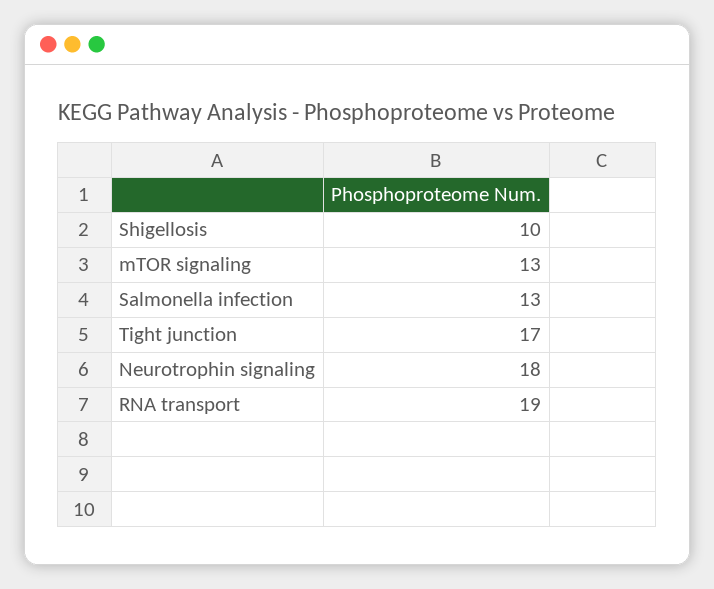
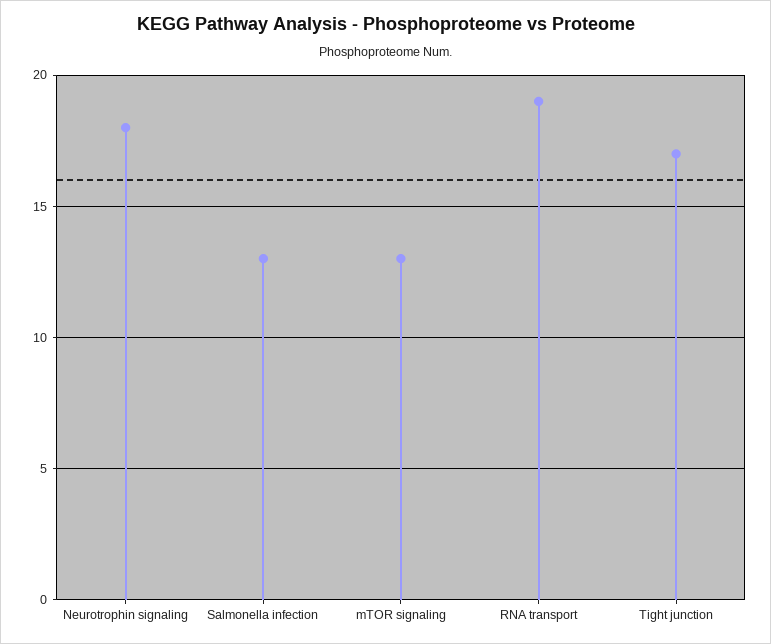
  {
-   "Shigellosis": 10,
    "mTOR signaling": 13,
    "Salmonella infection": 13,
    "Tight junction": 17,
    "Neurotrophin signaling": 18,
    "RNA transport": 19
  }

